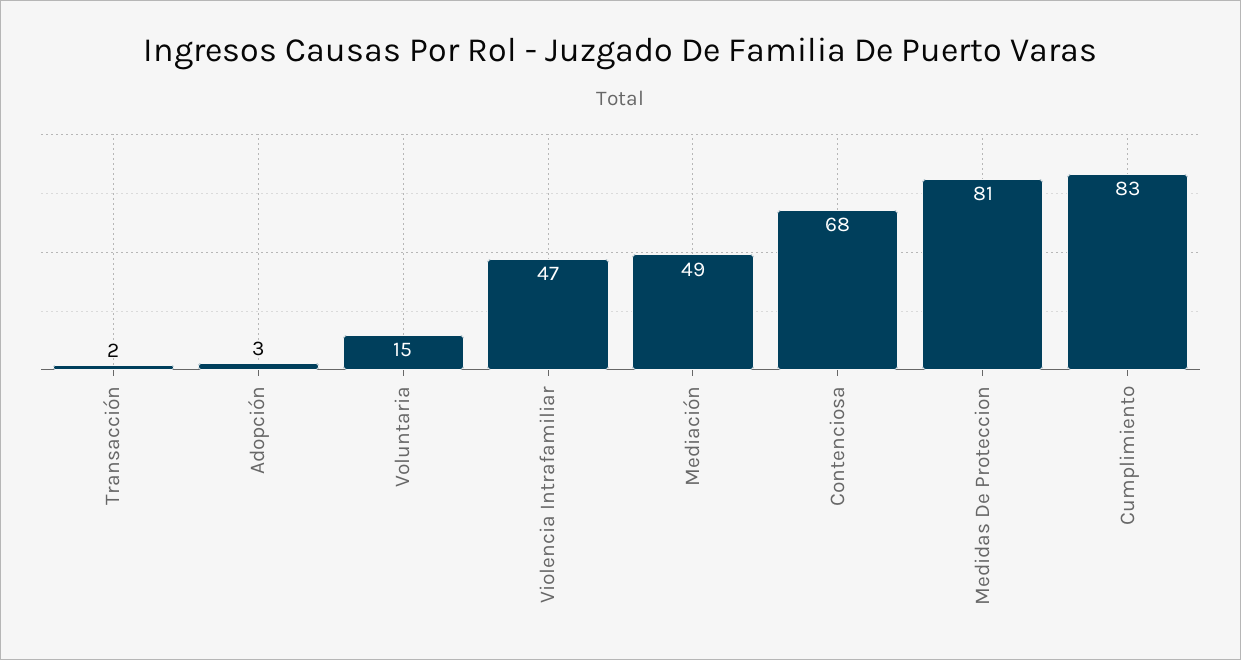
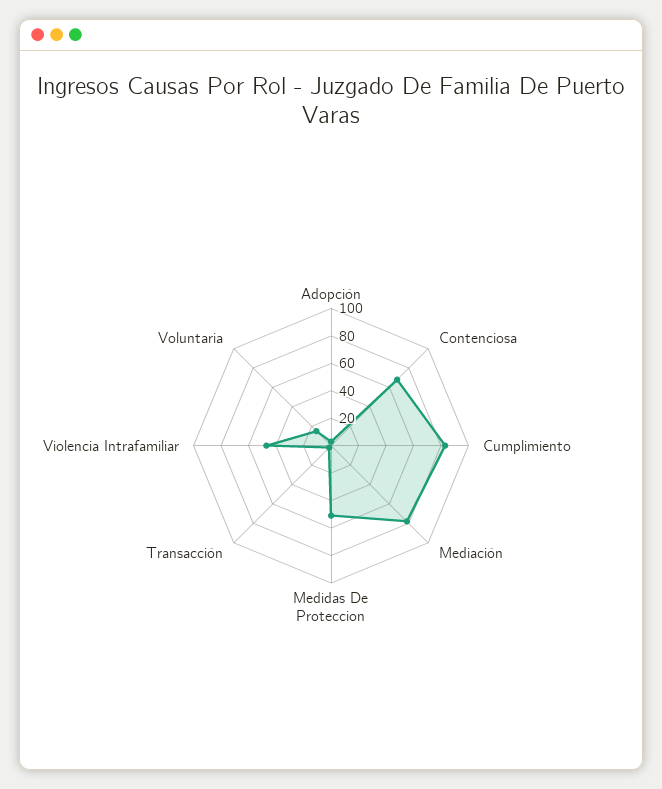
  {
    "Transacción": 2,
    "Adopción": 3,
    "Voluntaria": 15,
    "Violencia Intrafamiliar": 47,
-   "Mediación": 49,
+   "Mediación": 80,
    "Contenciosa": 68,
-   "Medidas De Proteccion": 81,
+   "Medidas De Proteccion": 50,
    "Cumplimiento": 83
  }

